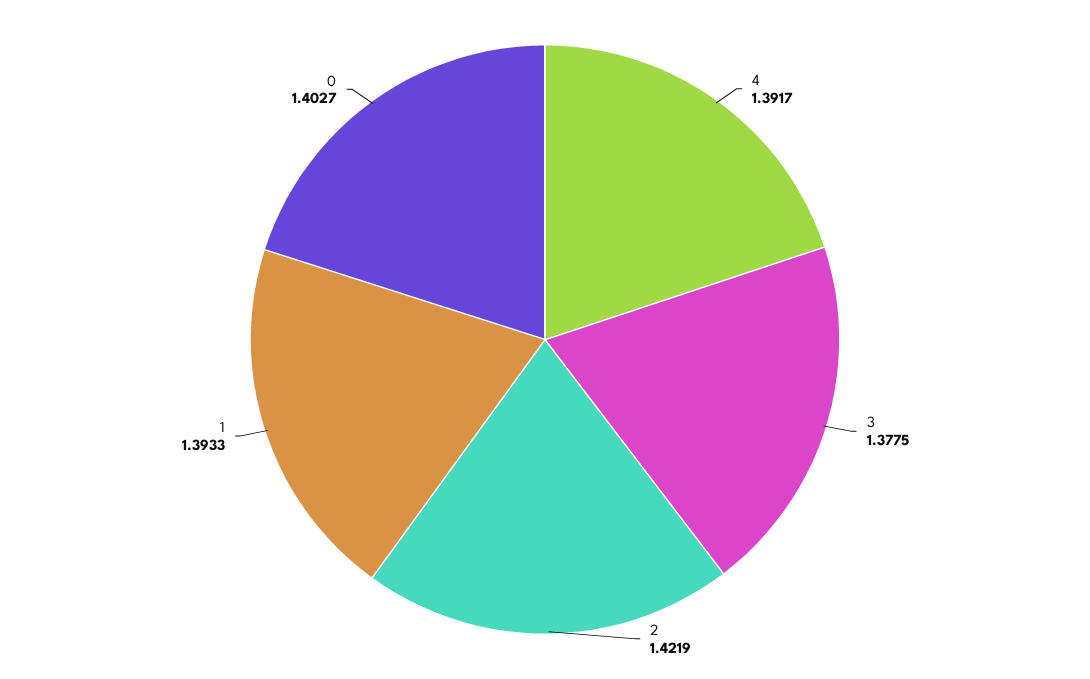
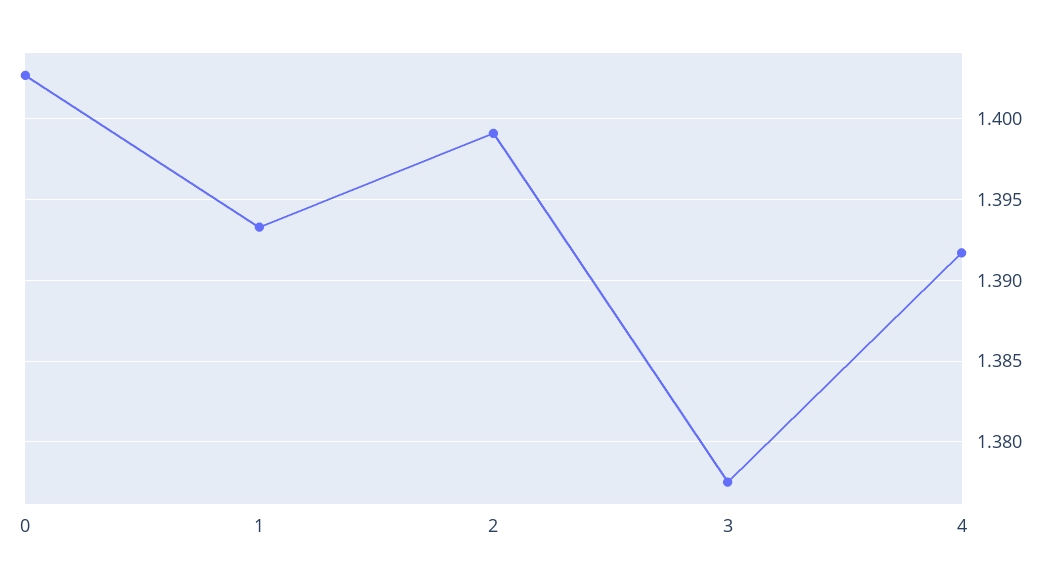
  {
    "4": 1.3917,
    "3": 1.3775,
-   "2": 1.4219,
+   "2": 1.399,
    "1": 1.3933,
    "0": 1.4027
  }

